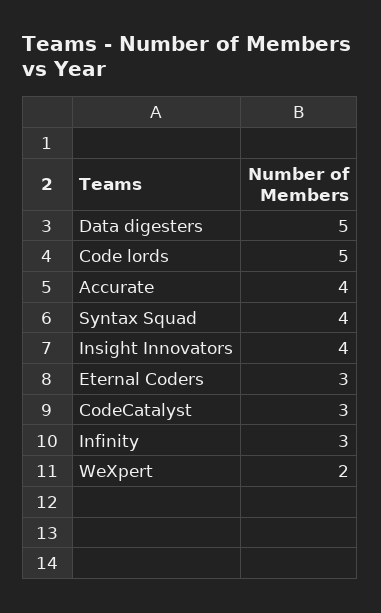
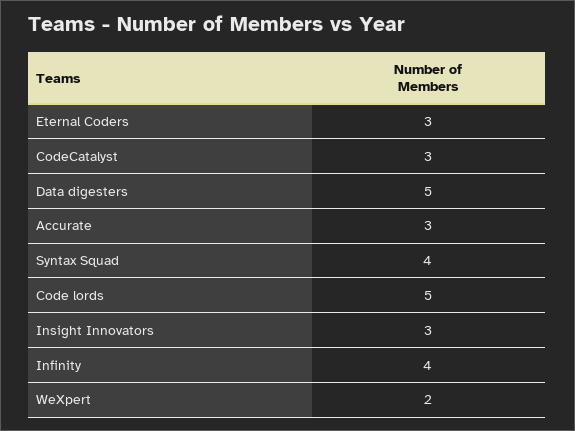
  {
    "Data digesters": 5,
    "Code lords": 5,
-   "Accurate": 4,
+   "Accurate": 3,
    "Syntax Squad": 4,
-   "Insight Innovators": 4,
+   "Insight Innovators": 3,
    "Eternal Coders": 3,
    "CodeCatalyst": 3,
-   "Infinity": 3,
+   "Infinity": 4,
    "WeXpert": 2
  }

